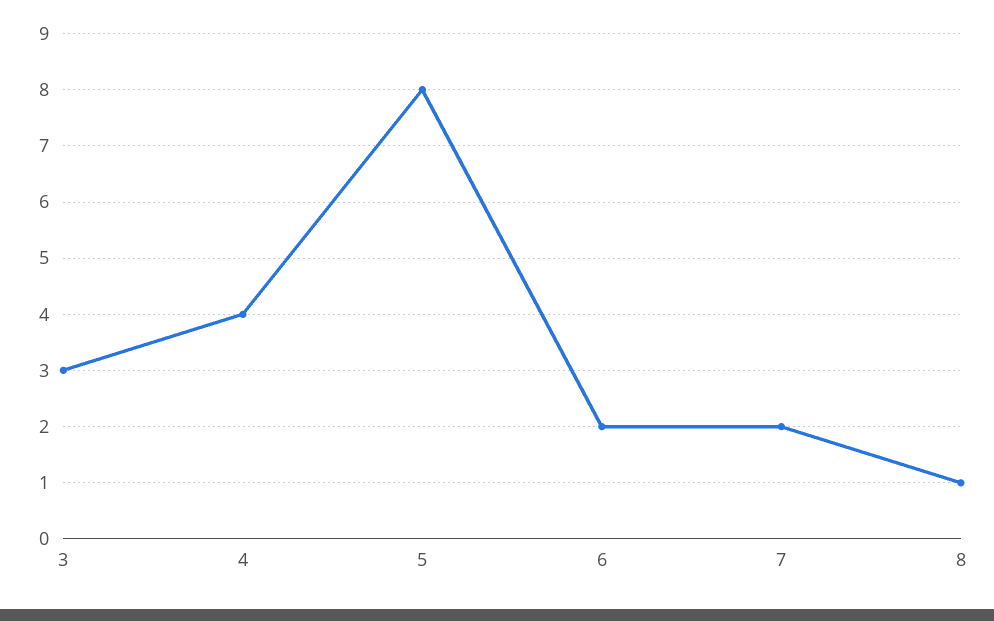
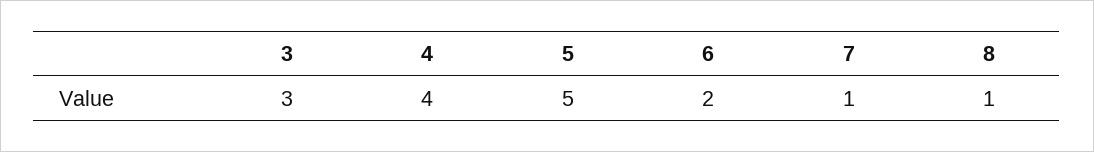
  {
    "3": 3,
    "4": 4,
-   "5": 8,
+   "5": 5,
    "6": 2,
-   "7": 2,
+   "7": 1,
    "8": 1
  }

